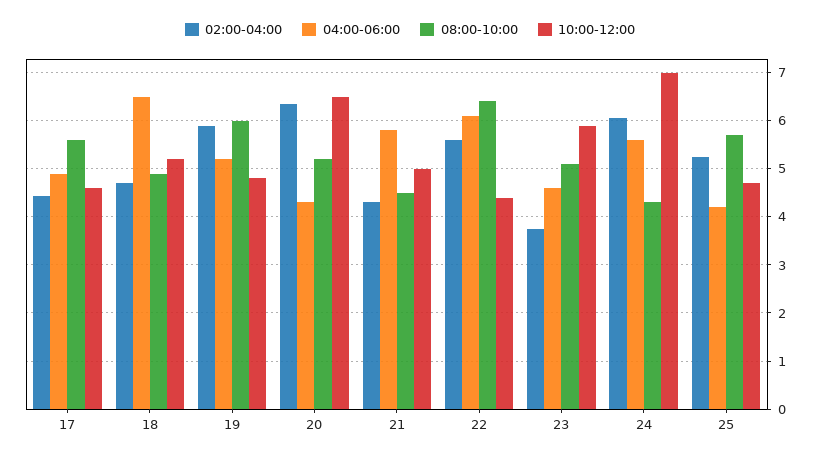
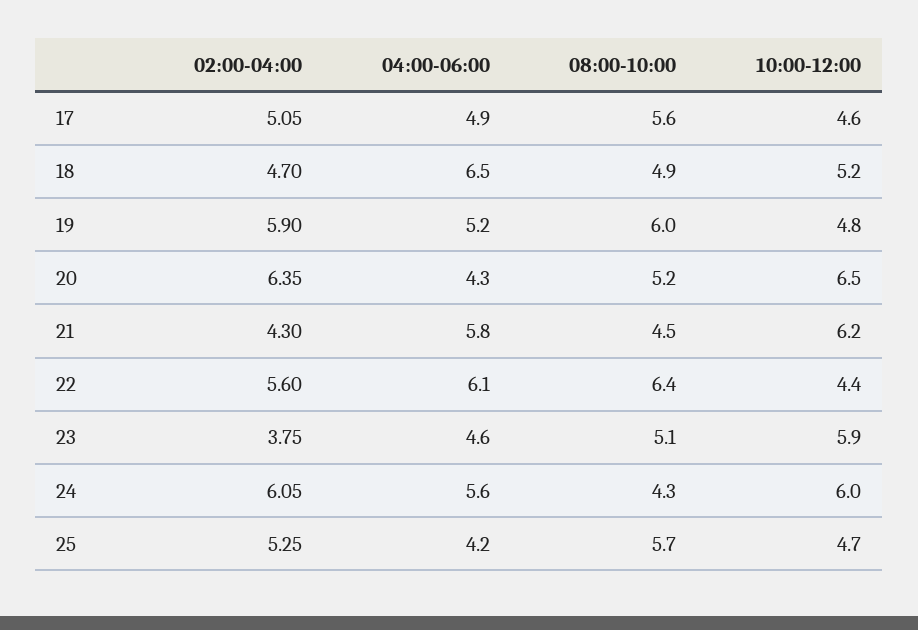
  {
    "02:00-04:00": {
-     "17": 4.4,
+     "17": 5.05,
      "18": 4.7,
      "19": 5.9,
      "20": 6.35,
      "21": 4.3,
      "22": 5.6,
      "23": 3.75,
      "24": 6.05,
      "25": 5.25
    },
    "04:00-06:00": {
      "17": 4.9,
      "18": 6.5,
      "19": 5.2,
      "20": 4.3,
      "21": 5.8,
      "22": 6.1,
      "23": 4.6,
      "24": 5.6,
      "25": 4.2
    },
    "08:00-10:00": {
      "17": 5.6,
      "18": 4.9,
      "19": 6,
      "20": 5.2,
      "21": 4.5,
      "22": 6.4,
      "23": 5.1,
      "24": 4.3,
      "25": 5.7
    },
    "10:00-12:00": {
      "17": 4.6,
      "18": 5.2,
      "19": 4.8,
      "20": 6.5,
-     "21": 5,
+     "21": 6.2,
      "22": 4.4,
      "23": 5.9,
-     "24": 7,
+     "24": 6,
      "25": 4.7
    }
  }

